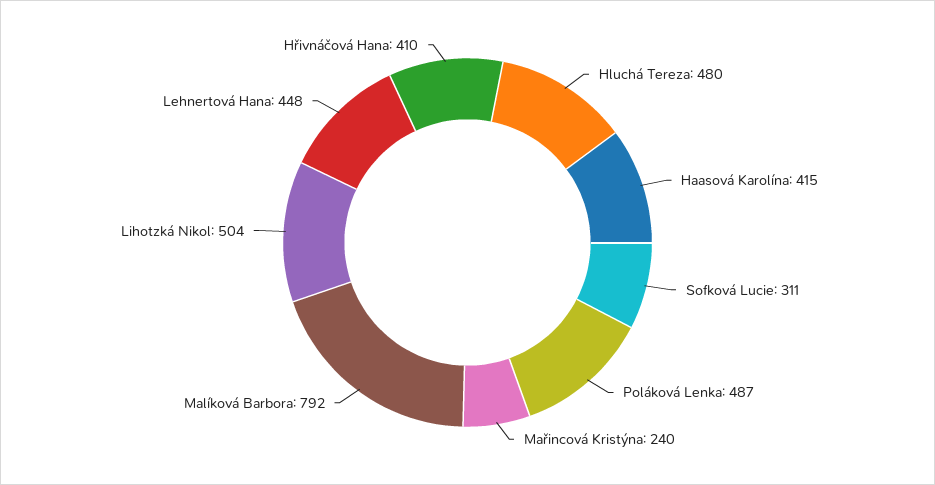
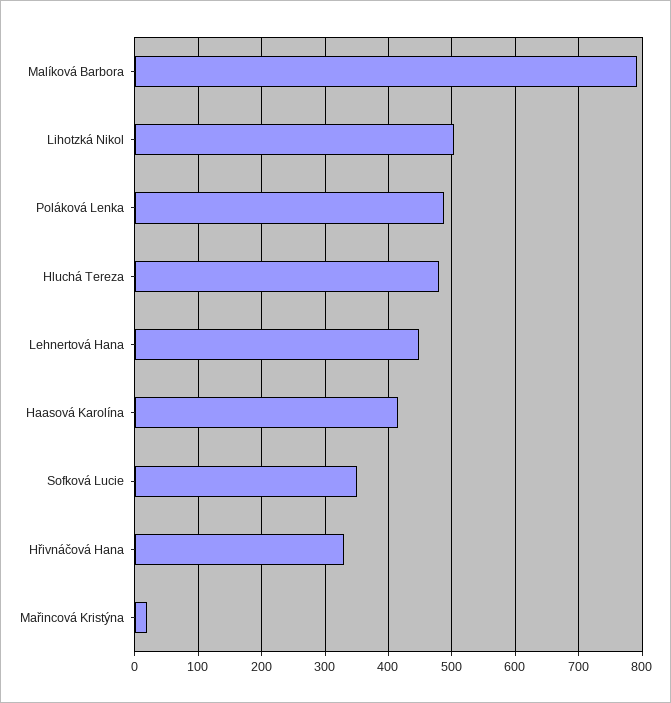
  {
    "Hluchá Tereza": 480,
    "Haasová Karolína": 415,
-   "Sofková Lucie": 311,
+   "Sofková Lucie": 350,
    "Poláková Lenka": 487,
-   "Mařincová Kristýna": 240,
+   "Mařincová Kristýna": 20,
    "Malíková Barbora": 792,
    "Lihotzká Nikol": 504,
    "Lehnertová Hana": 448,
-   "Hřivnáčová Hana": 410
+   "Hřivnáčová Hana": 330
  }

